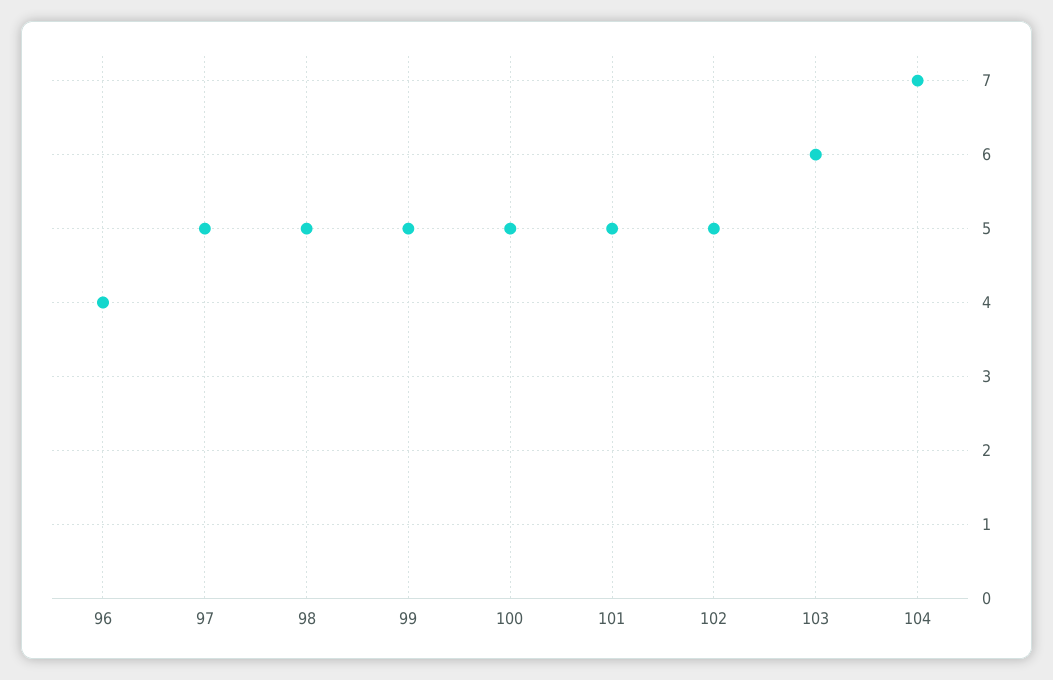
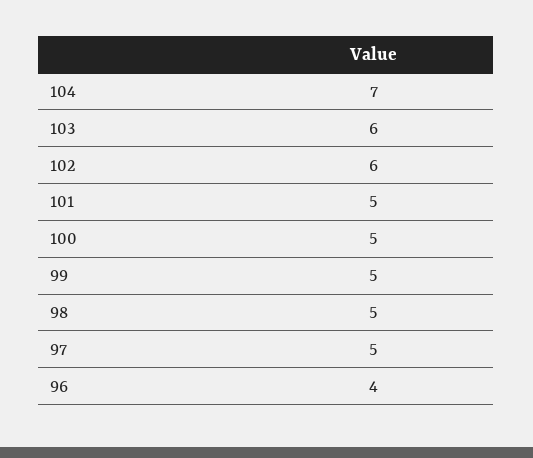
  {
    "96": 4,
    "97": 5,
    "98": 5,
    "99": 5,
    "100": 5,
    "101": 5,
-   "102": 5,
+   "102": 6,
    "103": 6,
    "104": 7
  }

